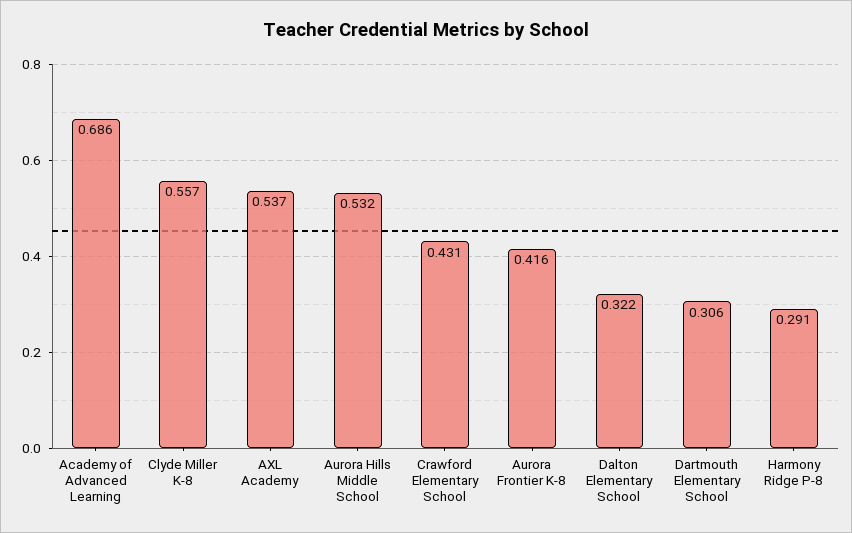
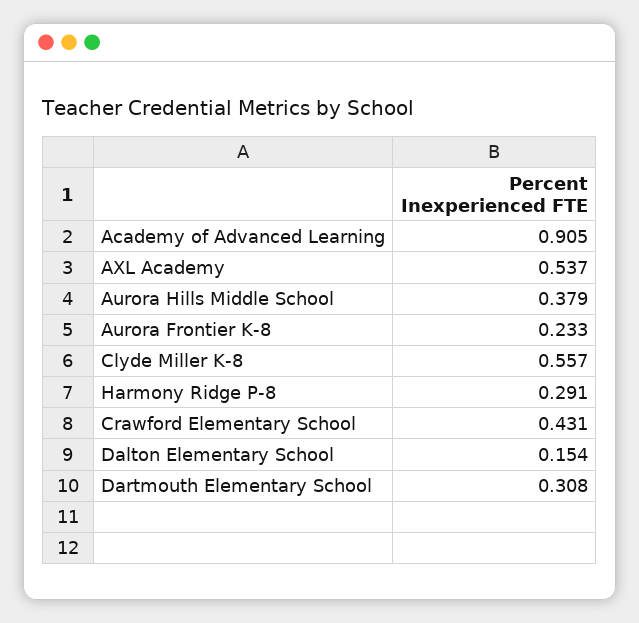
  {
-   "Academy of Advanced Learning": 0.686,
+   "Academy of Advanced Learning": 0.905,
    "Clyde Miller K-8": 0.557,
    "AXL Academy": 0.537,
-   "Aurora Hills Middle School": 0.532,
+   "Aurora Hills Middle School": 0.379,
    "Crawford Elementary School": 0.431,
-   "Aurora Frontier K-8": 0.416,
+   "Aurora Frontier K-8": 0.233,
-   "Dalton Elementary School": 0.322,
+   "Dalton Elementary School": 0.154,
-   "Dartmouth Elementary School": 0.306,
+   "Dartmouth Elementary School": 0.308,
    "Harmony Ridge P-8": 0.291
  }

